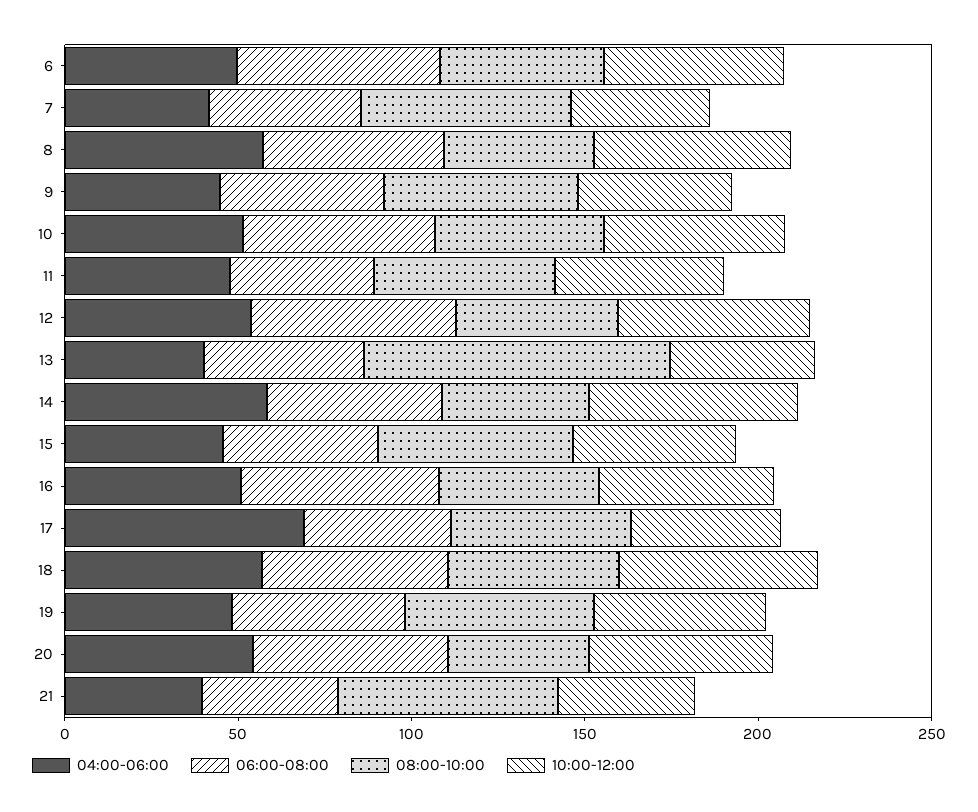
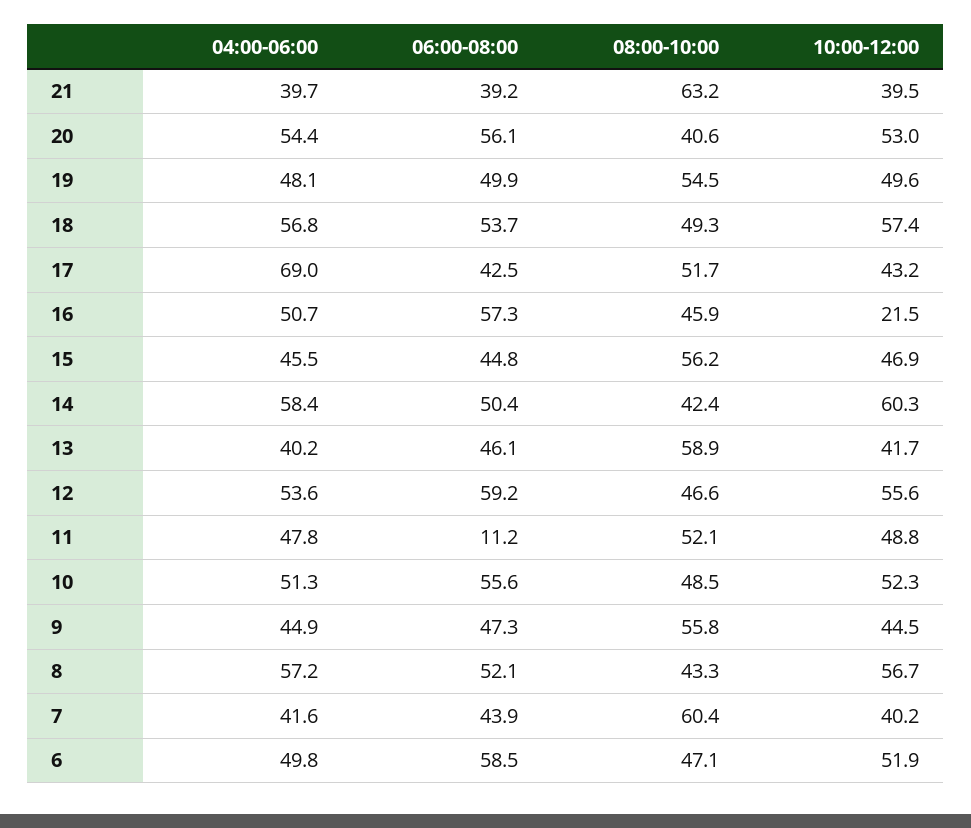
  {
    "04:00-06:00": {
      "6": 49.8,
      "7": 41.6,
      "8": 57.2,
      "9": 44.9,
      "10": 51.3,
      "11": 47.8,
      "12": 53.6,
      "13": 40.2,
      "14": 58.4,
      "15": 45.5,
      "16": 50.7,
      "17": 69,
      "18": 56.8,
      "19": 48.1,
      "20": 54.4,
      "21": 39.7
    },
    "06:00-08:00": {
      "6": 58.5,
      "7": 43.9,
      "8": 52.1,
      "9": 47.3,
      "10": 55.6,
-     "11": 40,
+     "11": 11.2,
      "12": 59.2,
      "13": 46.1,
      "14": 50.4,
      "15": 44.8,
      "16": 57.3,
      "17": 42.5,
      "18": 53.7,
      "19": 49.9,
      "20": 56.1,
      "21": 39.2
    },
    "08:00-10:00": {
      "6": 47.1,
      "7": 60.4,
      "8": 43.3,
      "9": 55.8,
      "10": 48.5,
      "11": 52.1,
      "12": 46.6,
-     "13": 90,
+     "13": 58.9,
      "14": 42.4,
      "15": 56.2,
      "16": 45.9,
      "17": 51.7,
      "18": 49.3,
      "19": 54.5,
      "20": 40.6,
      "21": 63.2
    },
    "10:00-12:00": {
      "6": 51.9,
      "7": 40.2,
      "8": 56.7,
      "9": 44.5,
      "10": 52.3,
      "11": 48.8,
      "12": 55.6,
      "13": 41.7,
      "14": 60.3,
      "15": 46.9,
-     "16": 50,
+     "16": 21.5,
      "17": 43.2,
      "18": 57.4,
      "19": 49.6,
      "20": 53,
      "21": 39.5
    }
  }

